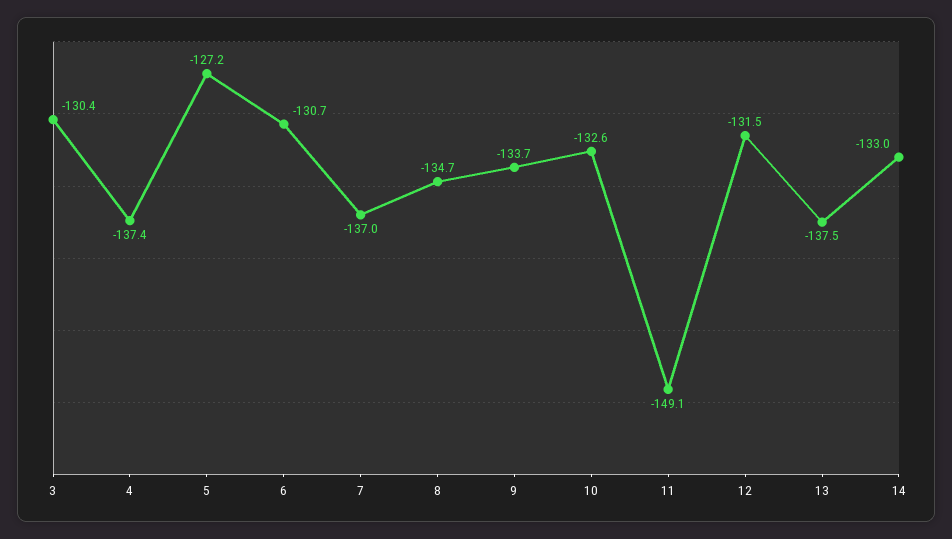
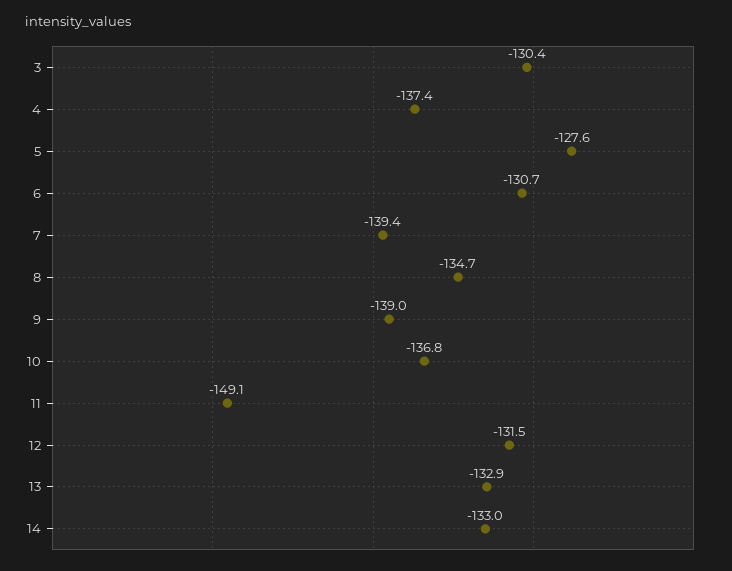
  {
    "3": -130.4,
    "4": -137.4,
-   "5": -127.2,
+   "5": -127.6,
    "6": -130.7,
-   "7": -137,
+   "7": -139.4,
    "8": -134.7,
-   "9": -133.7,
+   "9": -139,
-   "10": -132.6,
+   "10": -136.8,
    "11": -149.1,
    "12": -131.5,
-   "13": -137.5,
+   "13": -132.9,
    "14": -133
  }

